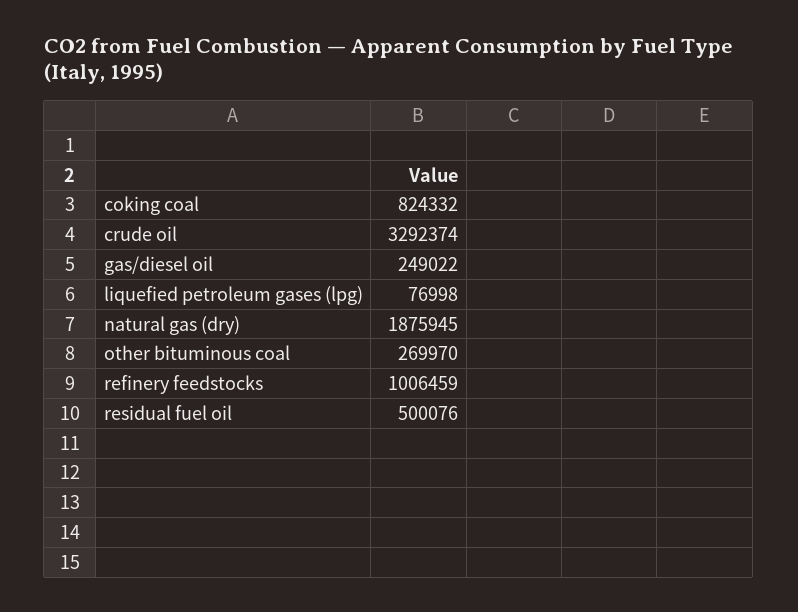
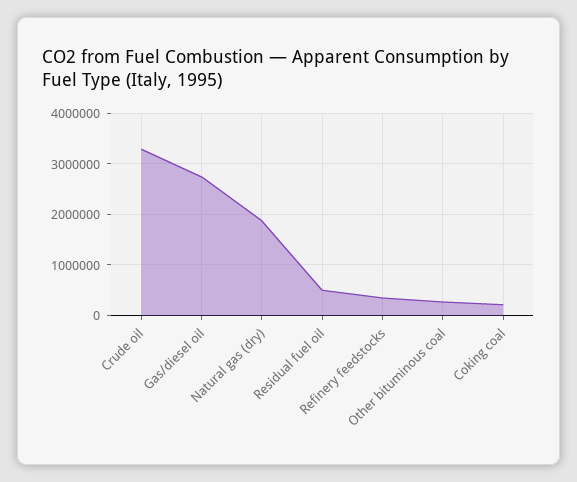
  {
-   "coking coal": 824332,
+   "coking coal": 200000,
    "crude oil": 3292374,
-   "gas/diesel oil": 249022,
+   "gas/diesel oil": 2800000,
-   "liquefied petroleum gases (lpg)": 76998,
    "natural gas (dry)": 1875945,
    "other bituminous coal": 269970,
-   "refinery feedstocks": 1006459,
+   "refinery feedstocks": 400000,
    "residual fuel oil": 500076
  }

